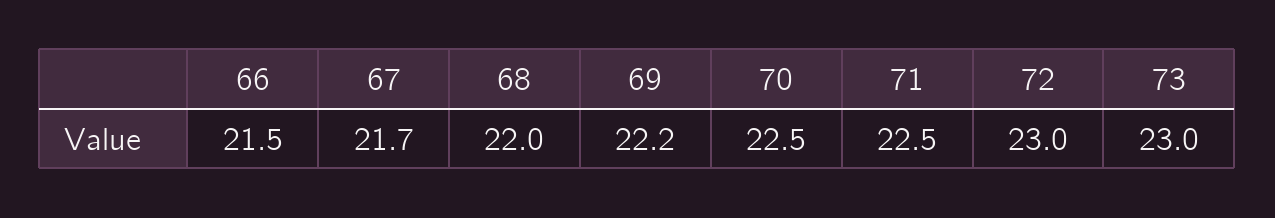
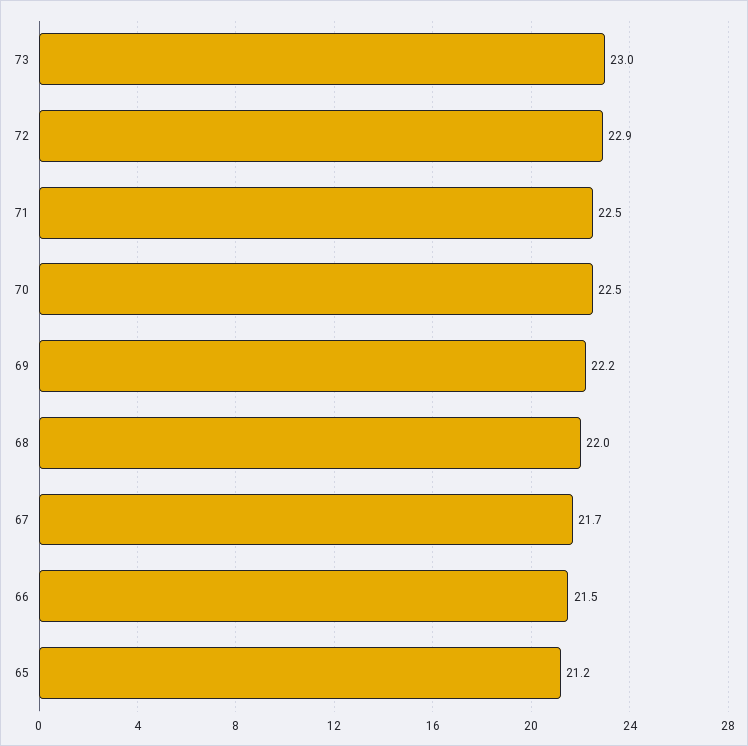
  {
    "66": 21.5,
    "67": 21.7,
    "68": 22,
    "69": 22.2,
    "70": 22.5,
    "71": 22.5,
-   "72": 23,
+   "72": 22.9,
-   "73": 23
+   "73": 23,
+   "65": 21.2
  }

